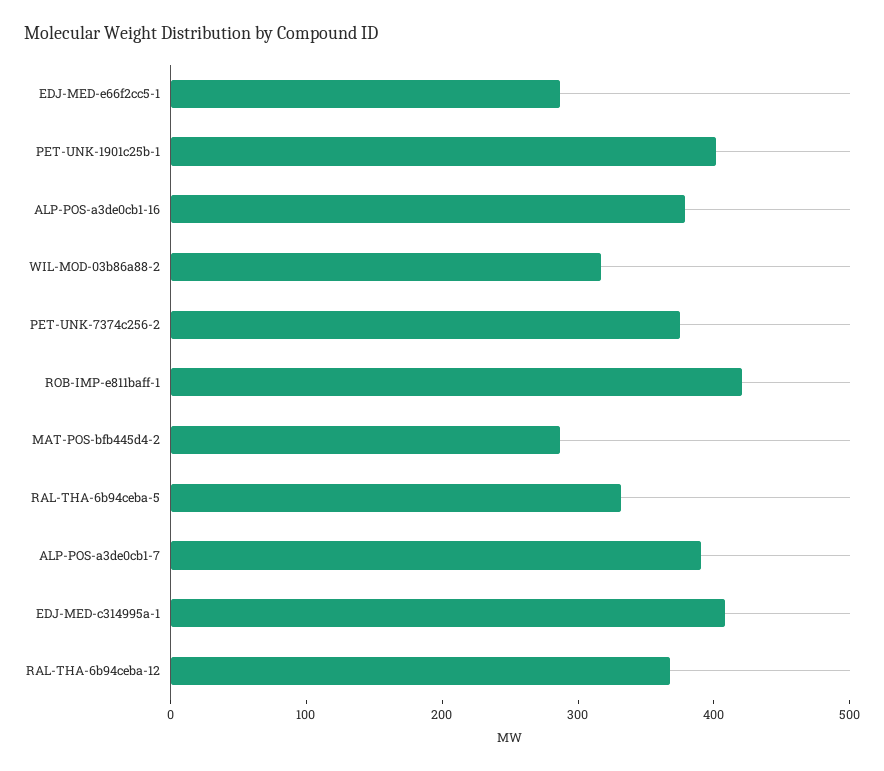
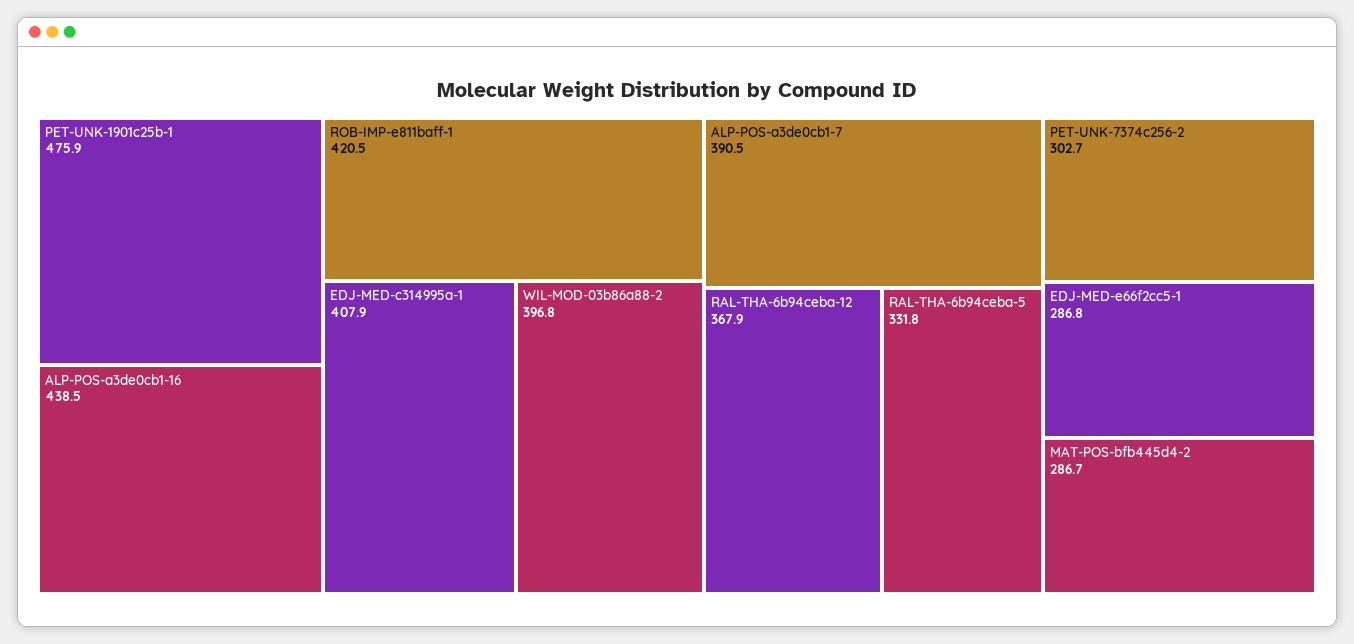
  {
    "EDJ-MED-e66f2cc5-1": 286.8,
-   "PET-UNK-1901c25b-1": 400,
+   "PET-UNK-1901c25b-1": 475.9,
-   "ALP-POS-a3de0cb1-16": 380,
+   "ALP-POS-a3de0cb1-16": 438.5,
-   "WIL-MOD-03b86a88-2": 320,
+   "WIL-MOD-03b86a88-2": 396.8,
-   "PET-UNK-7374c256-2": 380,
+   "PET-UNK-7374c256-2": 302.7,
    "ROB-IMP-e811baff-1": 420.5,
    "MAT-POS-bfb445d4-2": 286.7,
    "RAL-THA-6b94ceba-5": 331.8,
    "ALP-POS-a3de0cb1-7": 390.5,
    "EDJ-MED-c314995a-1": 407.9,
    "RAL-THA-6b94ceba-12": 367.9
  }

